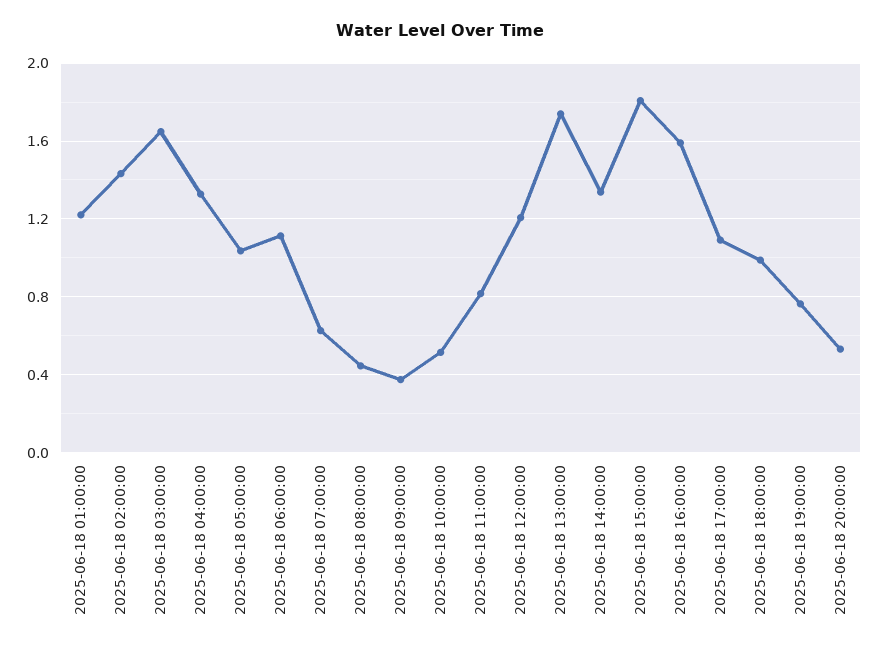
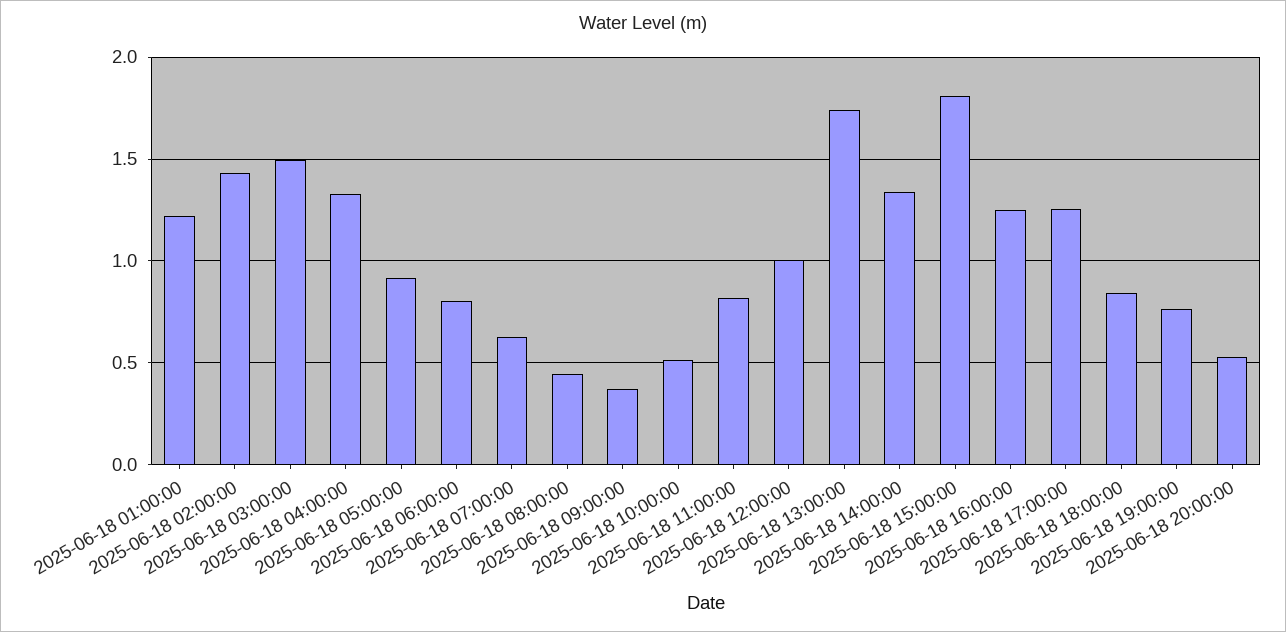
  {
    "2025-06-18 01:00:00": 1.2,
    "2025-06-18 02:00:00": 1.45,
-   "2025-06-18 03:00:00": 1.65,
+   "2025-06-18 03:00:00": 1.5,
    "2025-06-18 04:00:00": 1.35,
-   "2025-06-18 05:00:00": 1.05,
+   "2025-06-18 05:00:00": 0.9,
-   "2025-06-18 06:00:00": 1.1,
+   "2025-06-18 06:00:00": 0.8,
    "2025-06-18 07:00:00": 0.65,
    "2025-06-18 08:00:00": 0.45,
    "2025-06-18 09:00:00": 0.35,
    "2025-06-18 10:00:00": 0.5,
    "2025-06-18 11:00:00": 0.8,
-   "2025-06-18 12:00:00": 1.2,
+   "2025-06-18 12:00:00": 1,
    "2025-06-18 13:00:00": 1.75,
    "2025-06-18 14:00:00": 1.35,
    "2025-06-18 15:00:00": 1.8,
-   "2025-06-18 16:00:00": 1.6,
+   "2025-06-18 16:00:00": 1.25,
-   "2025-06-18 17:00:00": 1.1,
+   "2025-06-18 17:00:00": 1.25,
-   "2025-06-18 18:00:00": 1,
+   "2025-06-18 18:00:00": 0.85,
    "2025-06-18 19:00:00": 0.75,
    "2025-06-18 20:00:00": 0.55
  }

